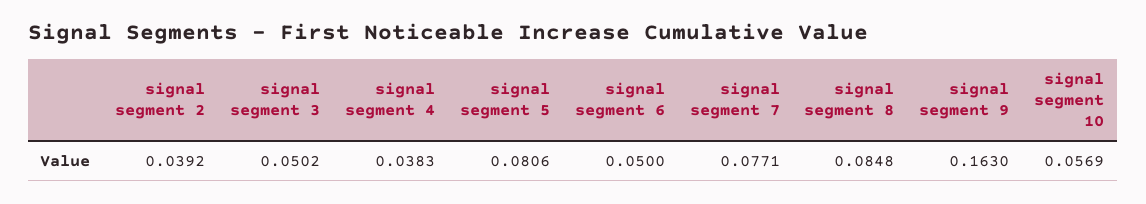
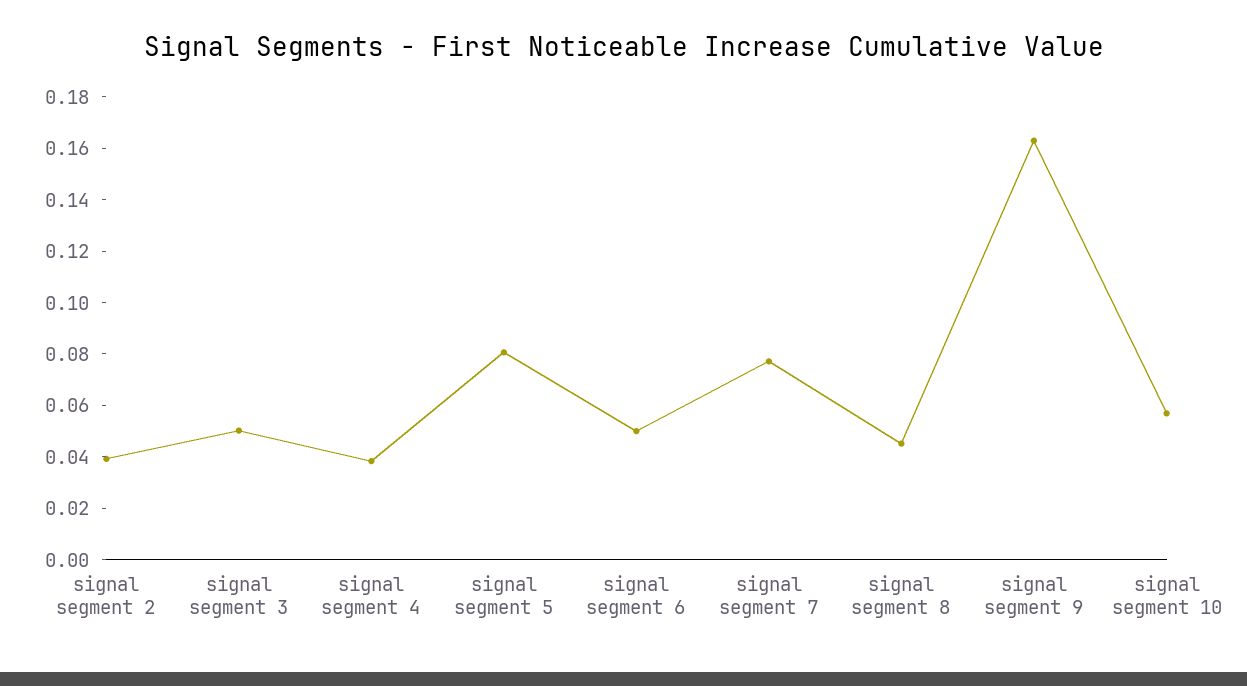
  {
    "signal segment 2": 0.0392,
    "signal segment 3": 0.0502,
    "signal segment 4": 0.0383,
    "signal segment 5": 0.0806,
    "signal segment 6": 0.05,
    "signal segment 7": 0.0771,
-   "signal segment 8": 0.0848,
+   "signal segment 8": 0.045,
    "signal segment 9": 0.163,
    "signal segment 10": 0.0569
  }

